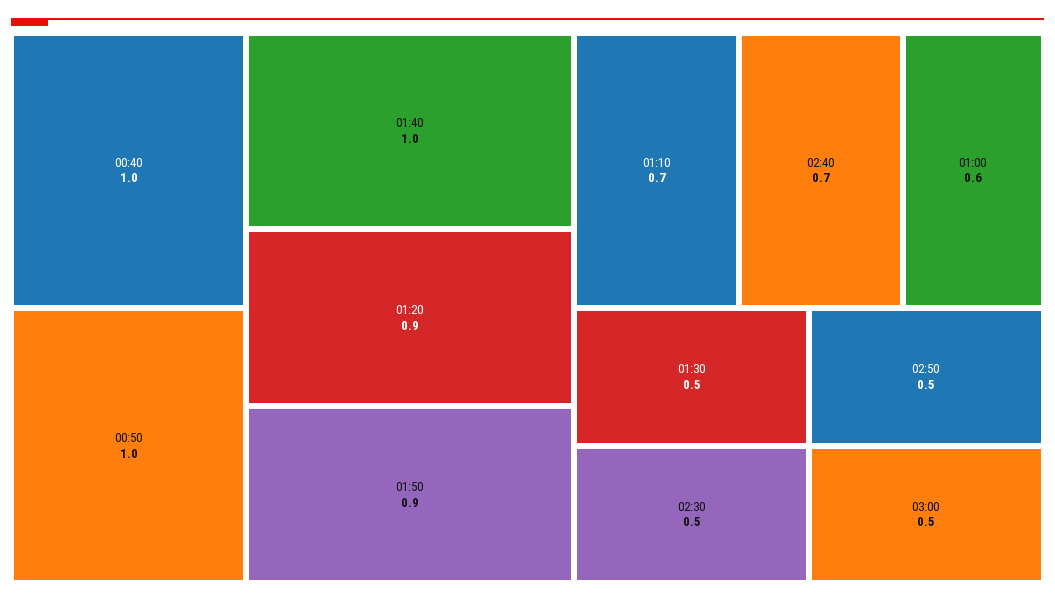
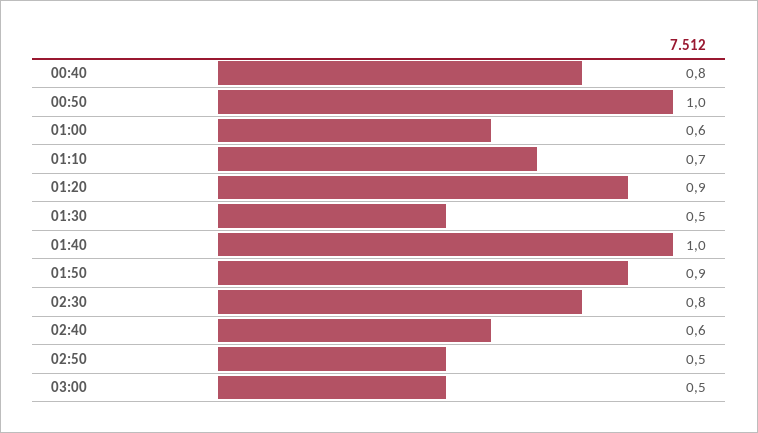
  {
-   "00:40": 1,
+   "00:40": 0.8,
    "00:50": 1,
    "01:40": 1,
    "01:20": 0.9,
    "01:50": 0.9,
    "01:10": 0.7,
-   "02:40": 0.7,
+   "02:40": 0.6,
    "01:00": 0.6,
    "01:30": 0.5,
-   "02:30": 0.5,
+   "02:30": 0.8,
    "02:50": 0.5,
    "03:00": 0.5
  }

